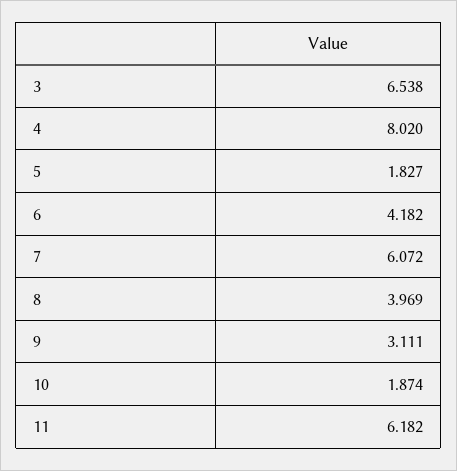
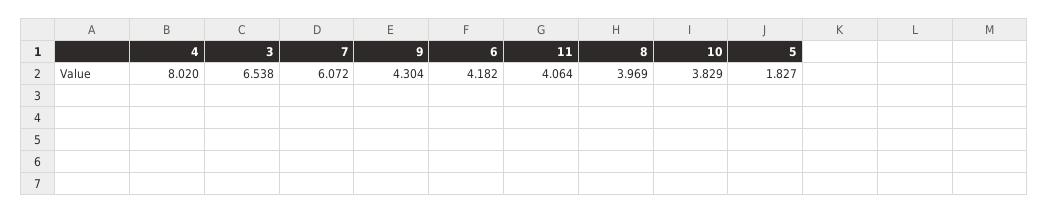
  {
    "3": 6.538,
    "4": 8.02,
    "5": 1.827,
    "6": 4.182,
    "7": 6.072,
    "8": 3.969,
-   "9": 3.111,
+   "9": 4.304,
-   "10": 1.874,
+   "10": 3.829,
-   "11": 6.182
+   "11": 4.064
  }

